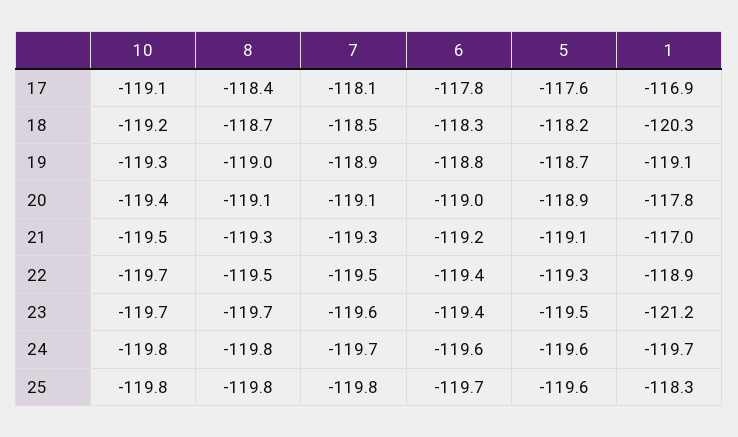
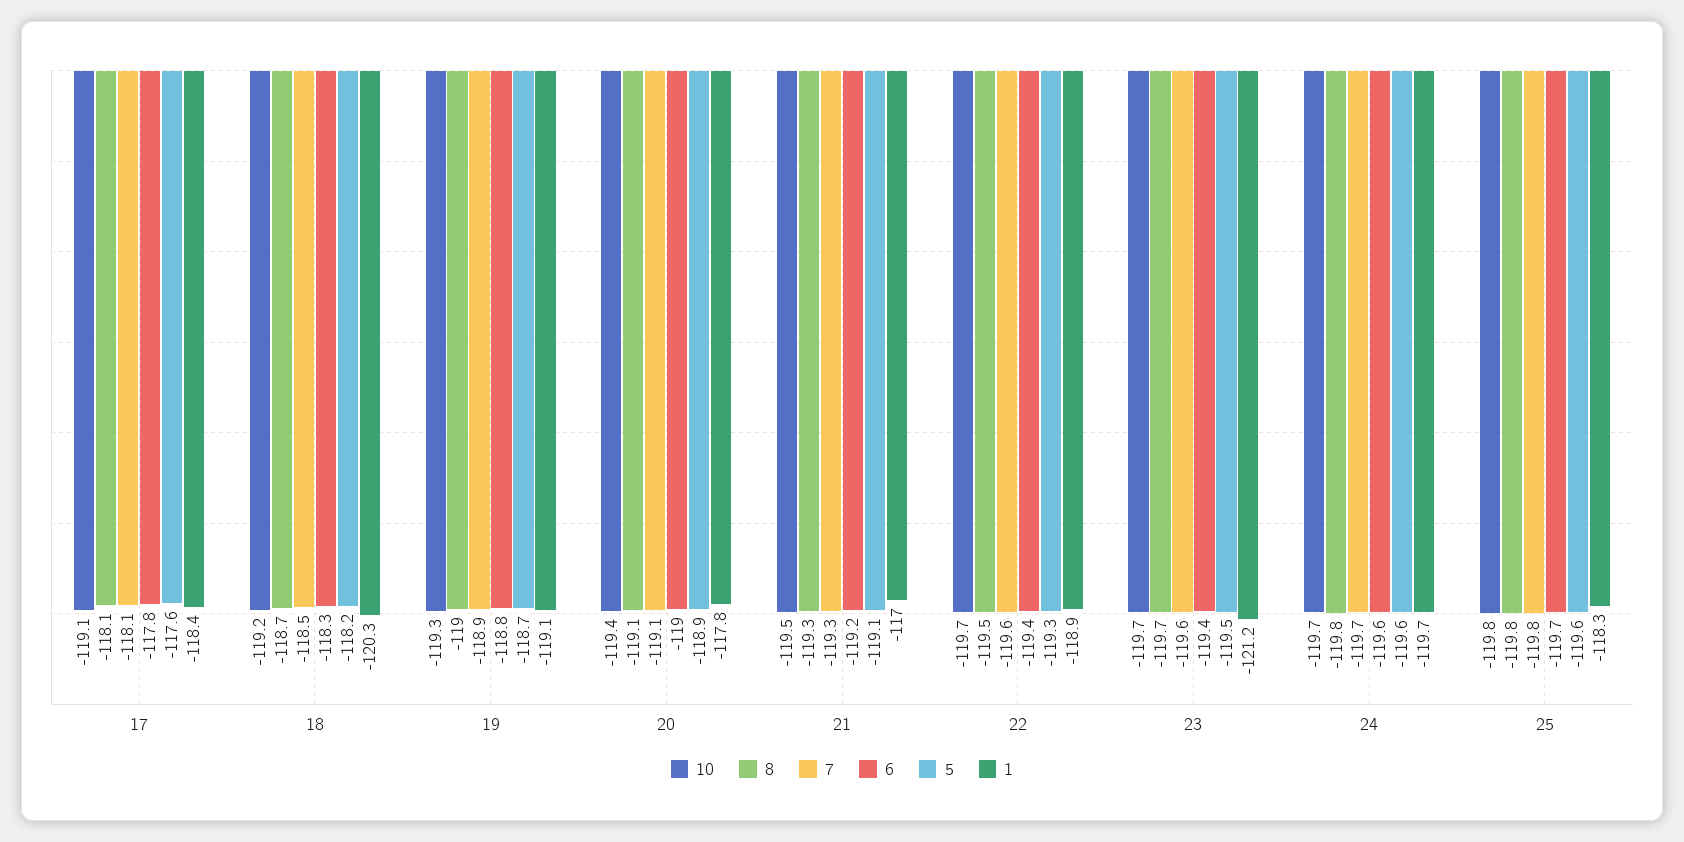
  {
    "10": {
      "17": -119.1,
      "18": -119.2,
      "19": -119.3,
      "20": -119.4,
      "21": -119.5,
      "22": -119.7,
      "23": -119.7,
-     "24": -119.8,
+     "24": -119.7,
      "25": -119.8
    },
    "8": {
-     "17": -118.4,
+     "17": -118.1,
      "18": -118.7,
      "19": -119,
      "20": -119.1,
      "21": -119.3,
      "22": -119.5,
      "23": -119.7,
      "24": -119.8,
      "25": -119.8
    },
    "7": {
      "17": -118.1,
      "18": -118.5,
      "19": -118.9,
      "20": -119.1,
      "21": -119.3,
-     "22": -119.5,
+     "22": -119.6,
      "23": -119.6,
      "24": -119.7,
      "25": -119.8
    },
    "6": {
      "17": -117.8,
      "18": -118.3,
      "19": -118.8,
      "20": -119,
      "21": -119.2,
      "22": -119.4,
      "23": -119.4,
      "24": -119.6,
      "25": -119.7
    },
    "5": {
      "17": -117.6,
      "18": -118.2,
      "19": -118.7,
      "20": -118.9,
      "21": -119.1,
      "22": -119.3,
      "23": -119.5,
      "24": -119.6,
      "25": -119.6
    },
    "1": {
-     "17": -116.9,
+     "17": -118.4,
      "18": -120.3,
      "19": -119.1,
      "20": -117.8,
      "21": -117,
      "22": -118.9,
      "23": -121.2,
      "24": -119.7,
      "25": -118.3
    }
  }

